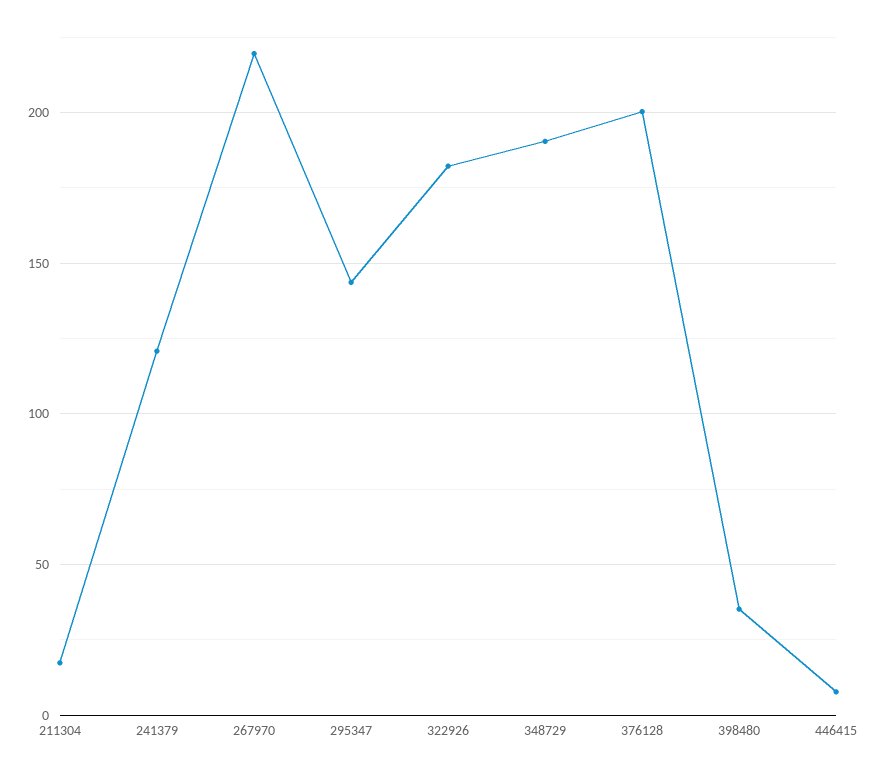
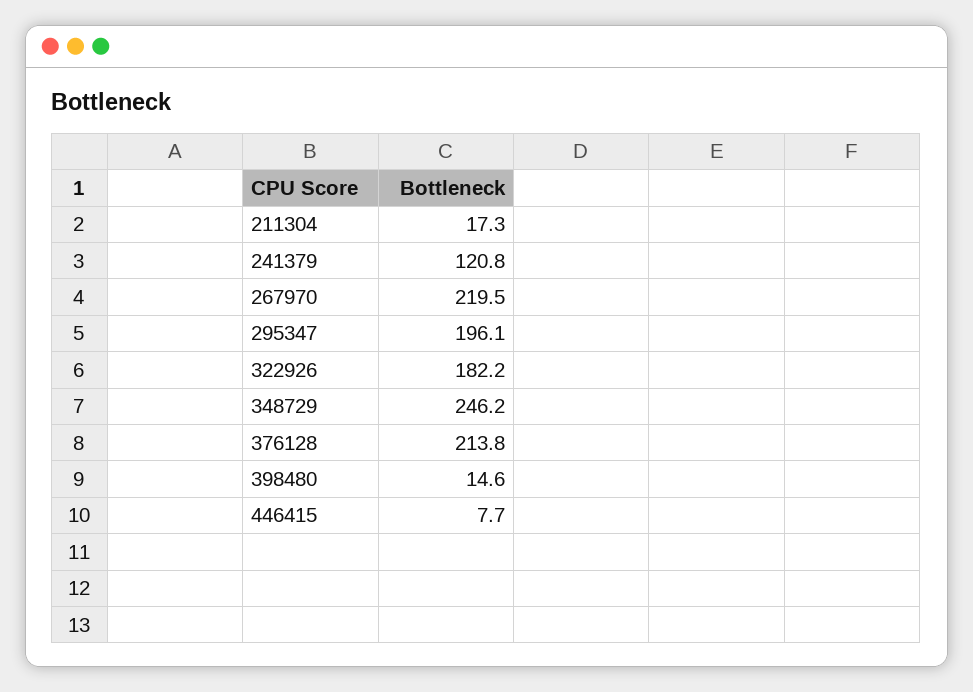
  {
    "211304": 17.3,
    "241379": 120.8,
    "267970": 219.5,
-   "295347": 145,
+   "295347": 196.1,
    "322926": 182.2,
-   "348729": 190,
+   "348729": 246.2,
-   "376128": 200,
+   "376128": 213.8,
-   "398480": 35,
+   "398480": 14.6,
    "446415": 7.7
  }

